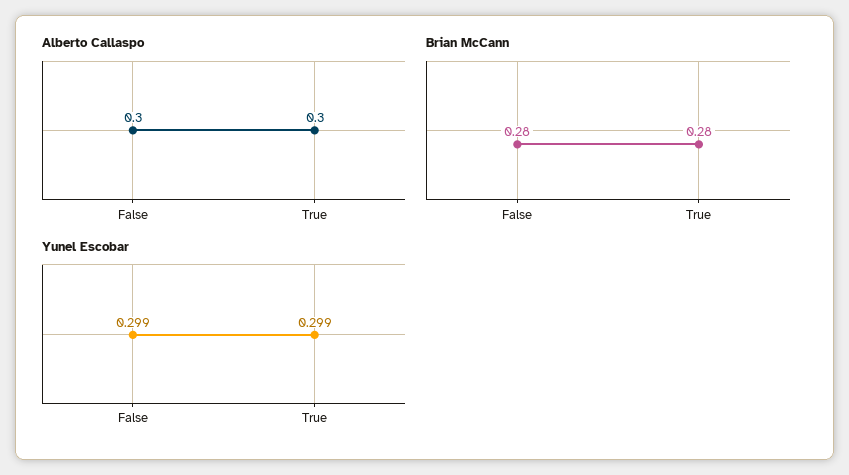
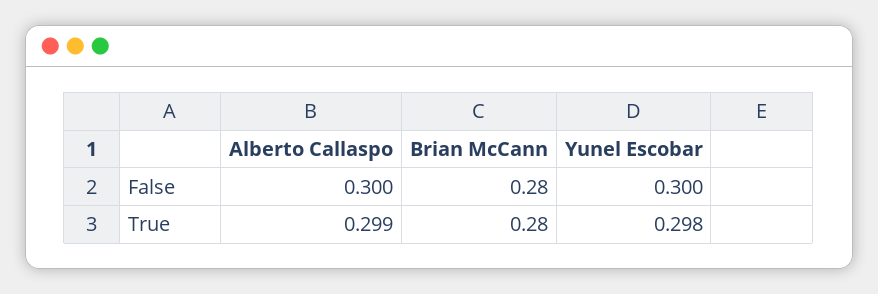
  {
    "Alberto Callaspo": {
      "False": 0.3,
-     "True": 0.3
+     "True": 0.299
    },
    "Brian McCann": {
      "False": 0.28,
      "True": 0.28
    },
    "Yunel Escobar": {
-     "False": 0.299,
+     "False": 0.3,
-     "True": 0.299
+     "True": 0.298
    }
  }

